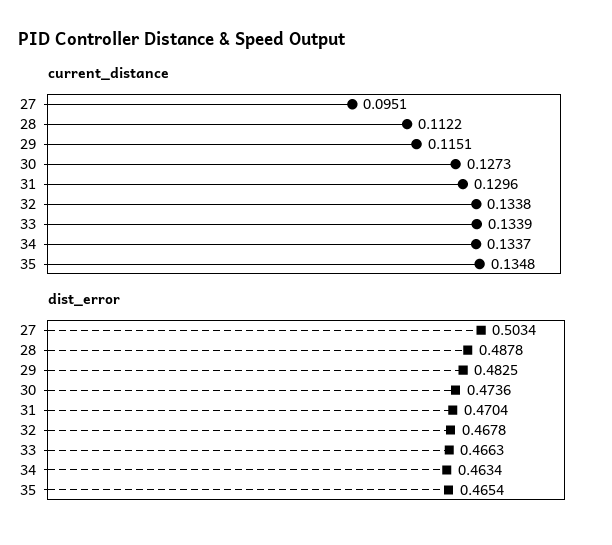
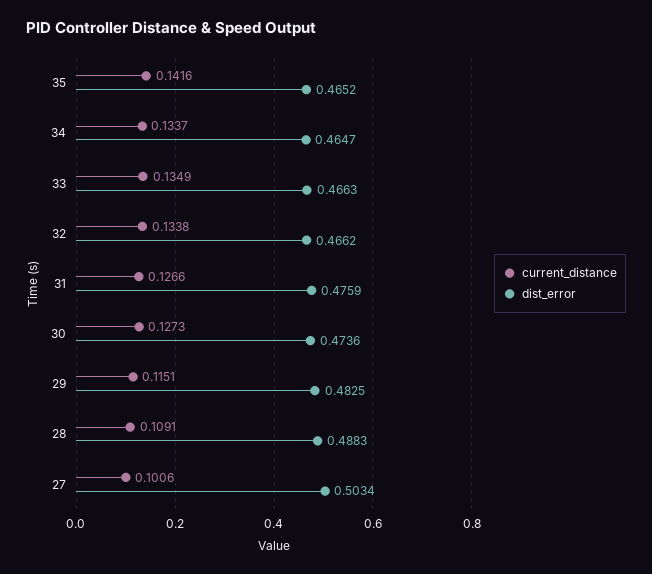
  {
    "current_distance": {
-     "27": 0.0951,
+     "27": 0.1006,
-     "28": 0.1122,
+     "28": 0.1091,
      "29": 0.1151,
      "30": 0.1273,
-     "31": 0.1296,
+     "31": 0.1266,
      "32": 0.1338,
-     "33": 0.1339,
+     "33": 0.1349,
      "34": 0.1337,
-     "35": 0.1348
+     "35": 0.1416
    },
    "dist_error": {
      "27": 0.5034,
-     "28": 0.4878,
+     "28": 0.4883,
      "29": 0.4825,
      "30": 0.4736,
-     "31": 0.4704,
+     "31": 0.4759,
-     "32": 0.4678,
+     "32": 0.4662,
      "33": 0.4663,
-     "34": 0.4634,
+     "34": 0.4647,
-     "35": 0.4654
+     "35": 0.4652
    }
  }

